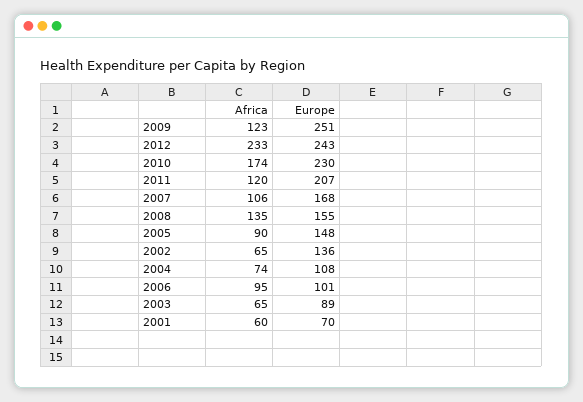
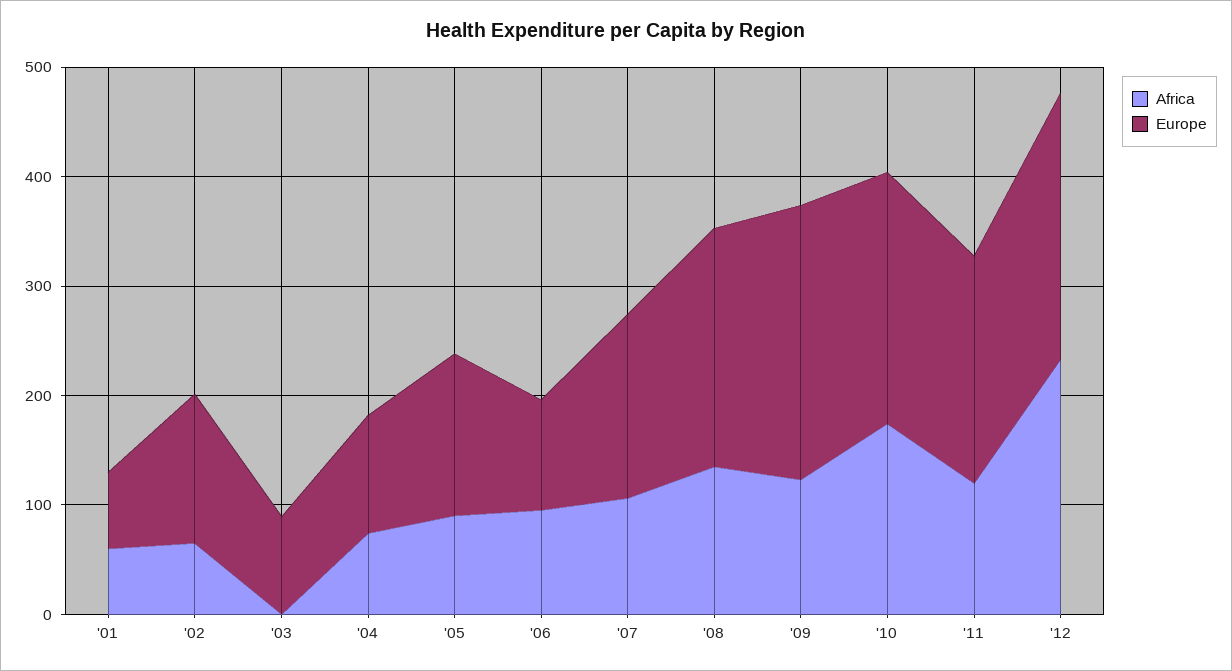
  {
    "Africa": {
      "2009": 123,
      "2012": 233,
      "2010": 174,
      "2011": 120,
      "2007": 106,
      "2008": 135,
      "2005": 90,
      "2002": 65,
      "2004": 74,
      "2006": 95,
-     "2003": 65,
+     "2003": 0,
      "2001": 60
    },
    "Europe": {
      "2009": 251,
      "2012": 243,
      "2010": 230,
      "2011": 207,
      "2007": 168,
-     "2008": 155,
+     "2008": 220,
      "2005": 148,
      "2002": 136,
      "2004": 108,
      "2006": 101,
      "2003": 89,
      "2001": 70
    }
  }

